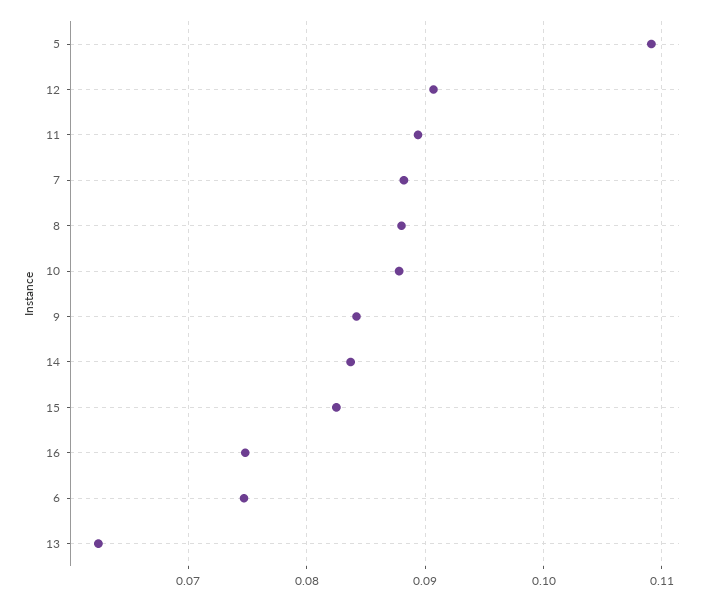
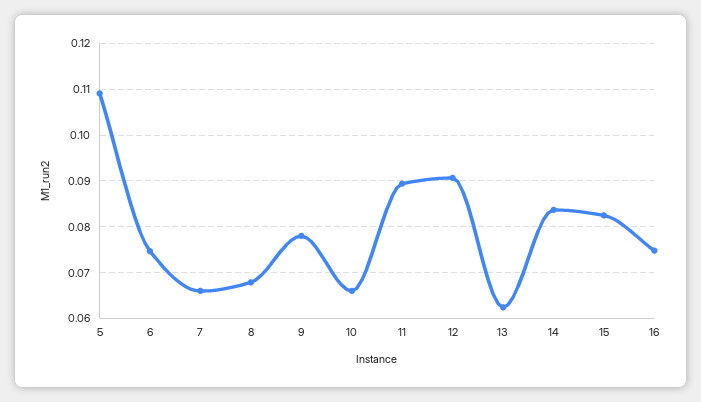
  {
    "5": 0.109,
    "12": 0.091,
    "11": 0.089,
-   "7": 0.088,
+   "7": 0.066,
-   "8": 0.088,
+   "8": 0.068,
-   "10": 0.088,
+   "10": 0.066,
-   "9": 0.084,
+   "9": 0.078,
    "14": 0.084,
    "15": 0.083,
    "16": 0.075,
    "6": 0.075,
    "13": 0.062
  }

